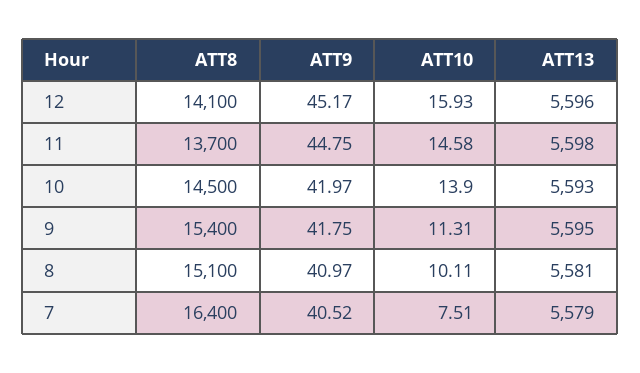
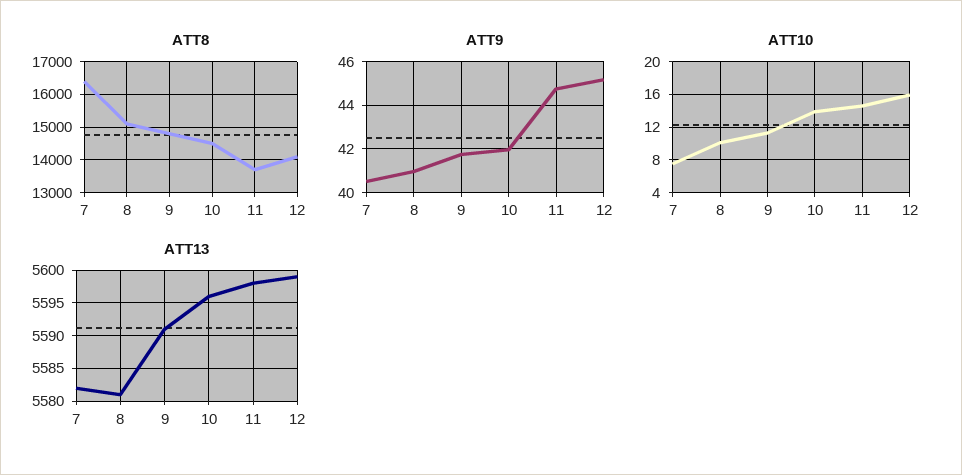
  {
    "ATT8": {
      "12": 14100,
      "11": 13700,
      "10": 14500,
-     "9": 15400,
+     "9": 14800,
      "8": 15100,
      "7": 16400
    },
    "ATT9": {
      "12": 45.17,
      "11": 44.75,
      "10": 41.97,
      "9": 41.75,
      "8": 40.97,
      "7": 40.52
    },
    "ATT10": {
      "12": 15.93,
      "11": 14.58,
      "10": 13.9,
      "9": 11.31,
      "8": 10.11,
      "7": 7.51
    },
    "ATT13": {
-     "12": 5596,
+     "12": 5599,
      "11": 5598,
-     "10": 5593,
+     "10": 5596,
-     "9": 5595,
+     "9": 5591,
      "8": 5581,
-     "7": 5579
+     "7": 5582
    }
  }

